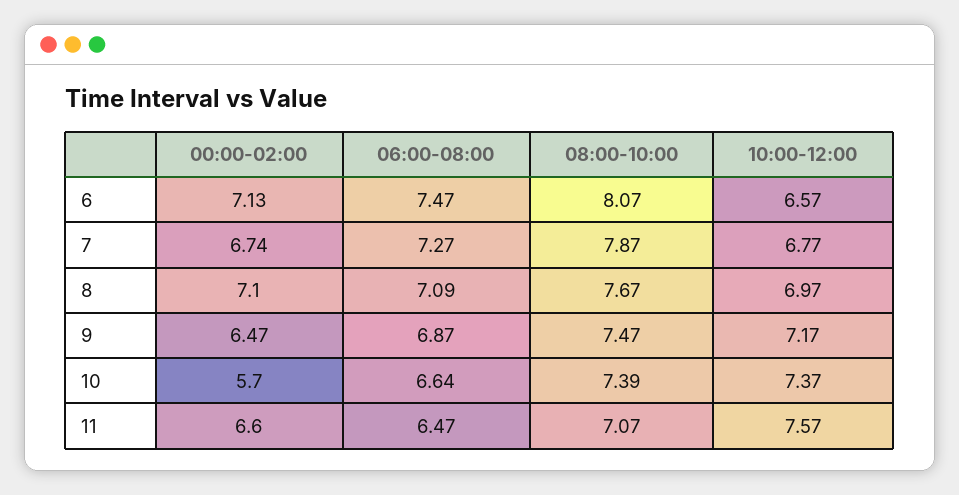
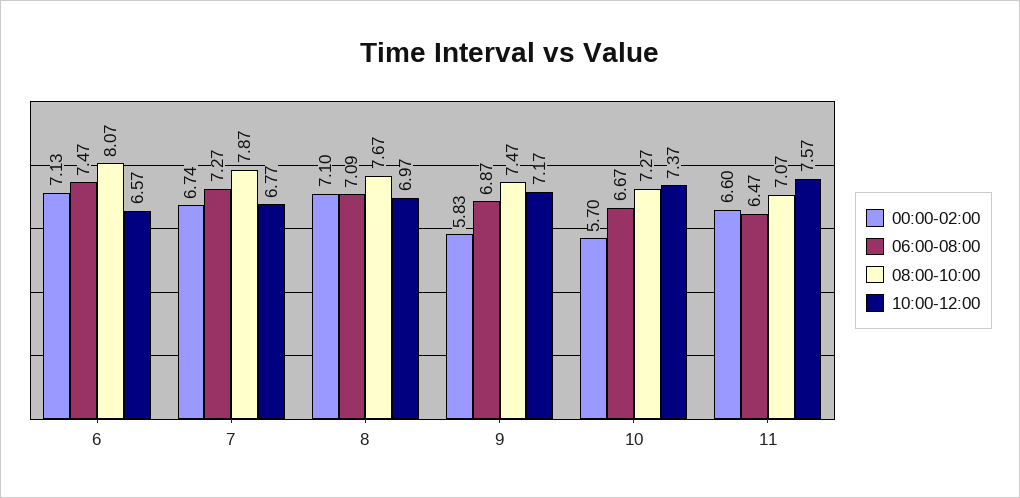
  {
    "00:00-02:00": {
      "6": 7.13,
      "7": 6.74,
      "8": 7.1,
-     "9": 6.47,
+     "9": 5.83,
      "10": 5.7,
      "11": 6.6
    },
    "06:00-08:00": {
      "6": 7.47,
      "7": 7.27,
      "8": 7.09,
      "9": 6.87,
-     "10": 6.64,
+     "10": 6.67,
      "11": 6.47
    },
    "08:00-10:00": {
      "6": 8.07,
      "7": 7.87,
      "8": 7.67,
      "9": 7.47,
-     "10": 7.39,
+     "10": 7.27,
      "11": 7.07
    },
    "10:00-12:00": {
      "6": 6.57,
      "7": 6.77,
      "8": 6.97,
      "9": 7.17,
      "10": 7.37,
      "11": 7.57
    }
  }

